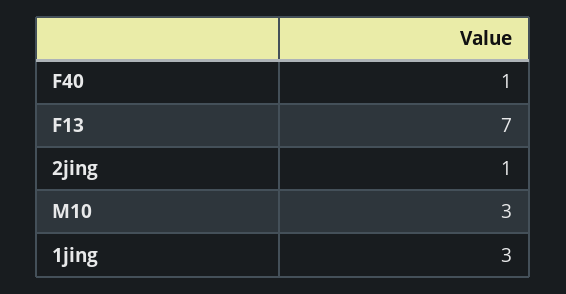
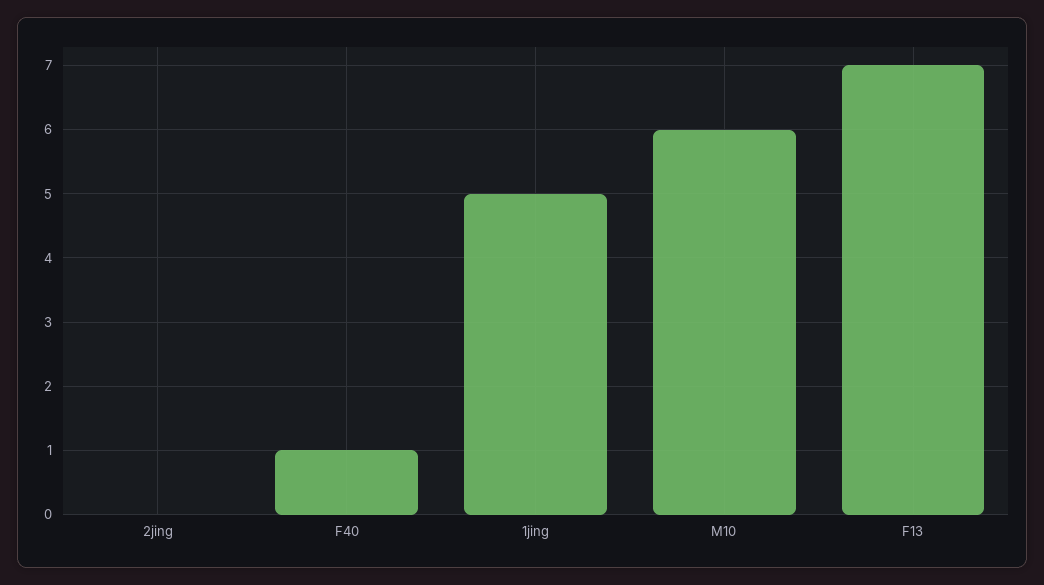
  {
    "F40": 1,
    "F13": 7,
-   "2jing": 1,
+   "2jing": 0,
-   "M10": 3,
+   "M10": 6,
-   "1jing": 3
+   "1jing": 5
  }

